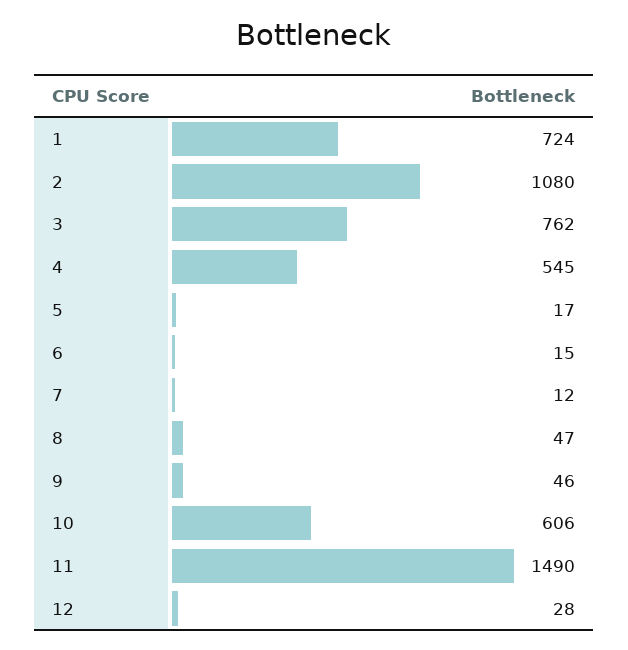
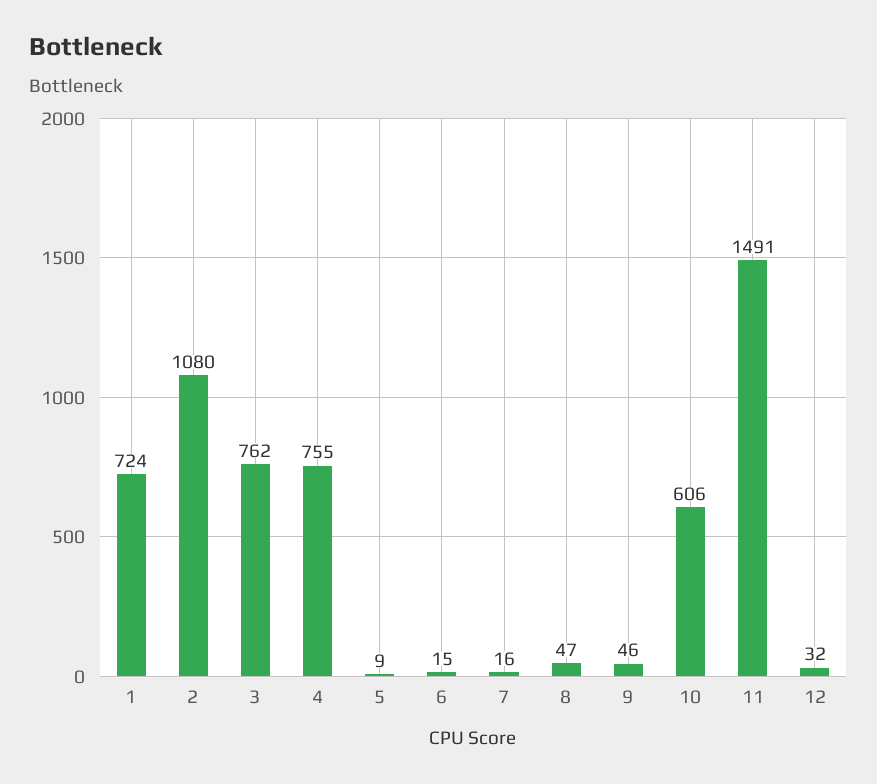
  {
    "1": 724,
    "2": 1080,
    "3": 762,
-   "4": 545,
+   "4": 755,
-   "5": 17,
+   "5": 9,
    "6": 15,
-   "7": 12,
+   "7": 16,
    "8": 47,
    "9": 46,
    "10": 606,
-   "11": 1490,
+   "11": 1491,
-   "12": 28
+   "12": 32
  }

